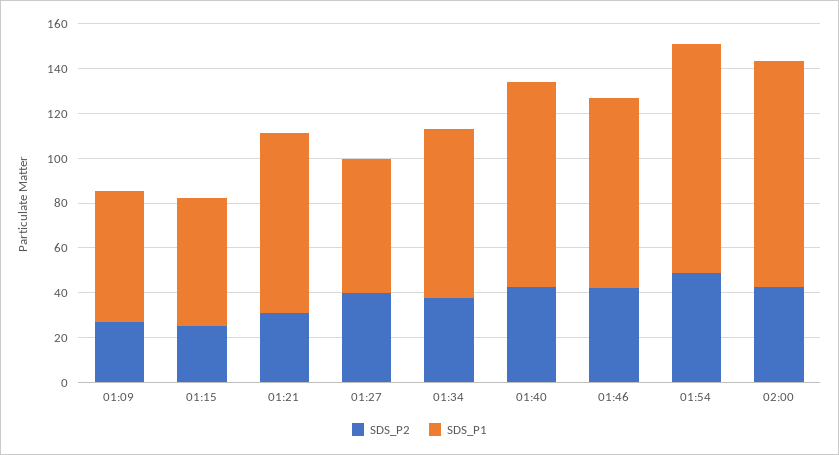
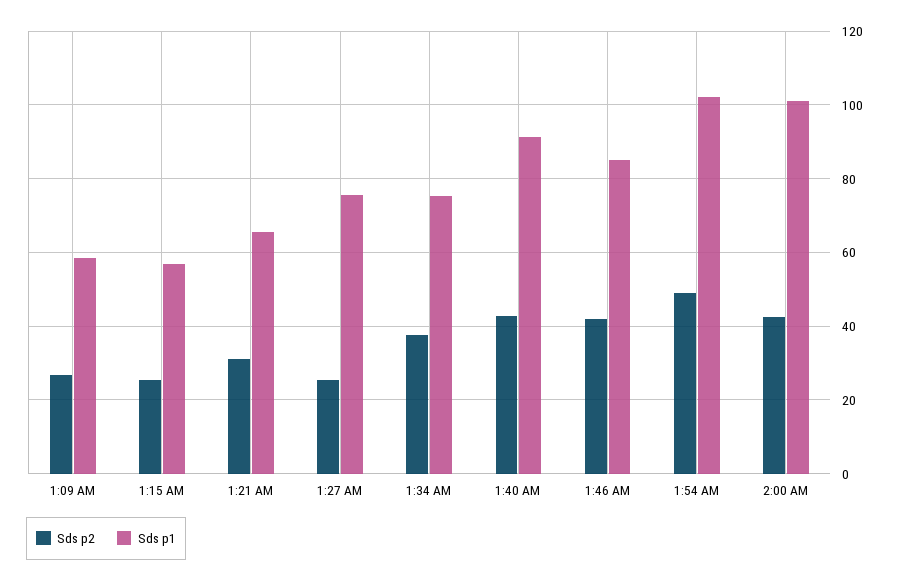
  {
    "SDS_P2": {
      "01:09": 26,
      "01:15": 26,
      "01:21": 32,
-     "01:27": 40,
+     "01:27": 26,
      "01:34": 38,
      "01:40": 42,
      "01:46": 42,
      "01:54": 48,
      "02:00": 42
    },
    "SDS_P1": {
      "01:09": 58,
      "01:15": 56,
-     "01:21": 80,
+     "01:21": 66,
-     "01:27": 60,
+     "01:27": 76,
      "01:34": 76,
      "01:40": 92,
      "01:46": 86,
      "01:54": 102,
      "02:00": 102
    }
  }

